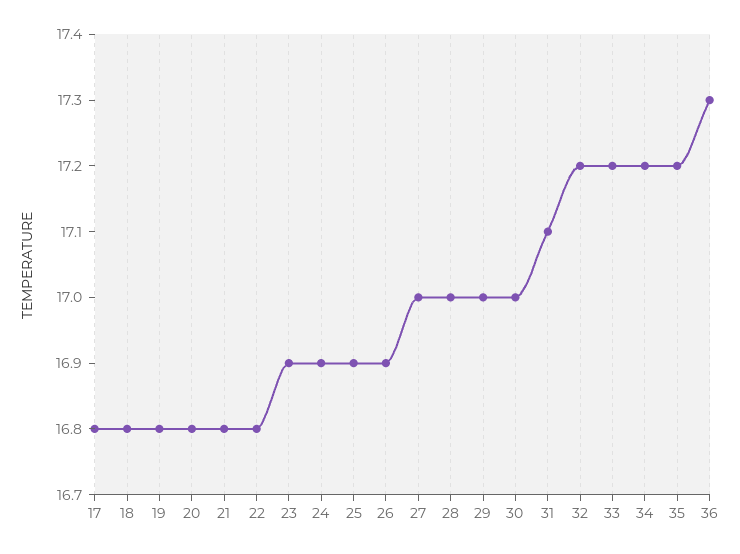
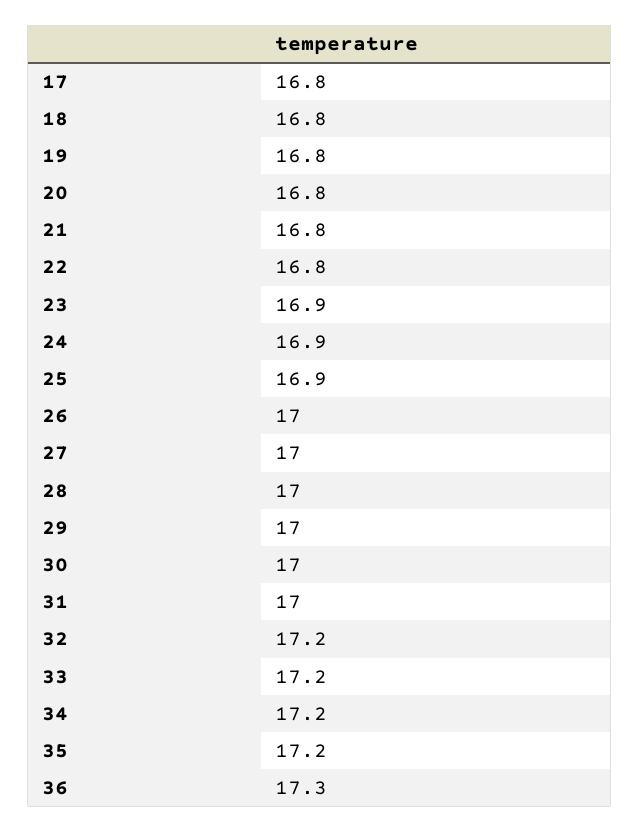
  {
    "17": 16.8,
    "18": 16.8,
    "19": 16.8,
    "20": 16.8,
    "21": 16.8,
    "22": 16.8,
    "23": 16.9,
    "24": 16.9,
    "25": 16.9,
-   "26": 16.9,
+   "26": 17,
    "27": 17,
    "28": 17,
    "29": 17,
    "30": 17,
-   "31": 17.1,
+   "31": 17,
    "32": 17.2,
    "33": 17.2,
    "34": 17.2,
    "35": 17.2,
    "36": 17.3
  }

